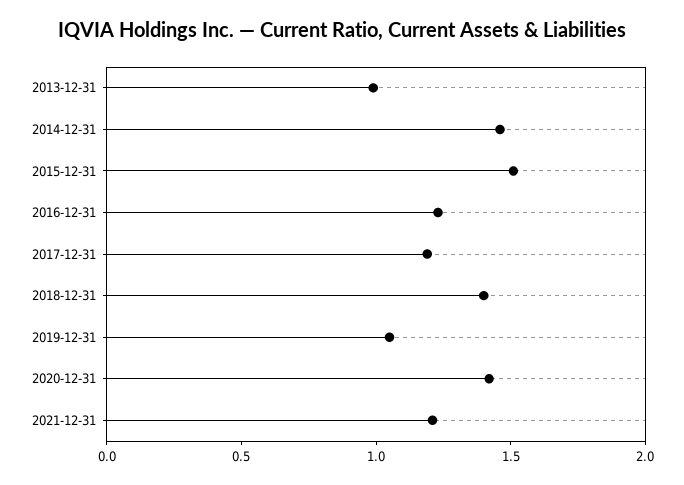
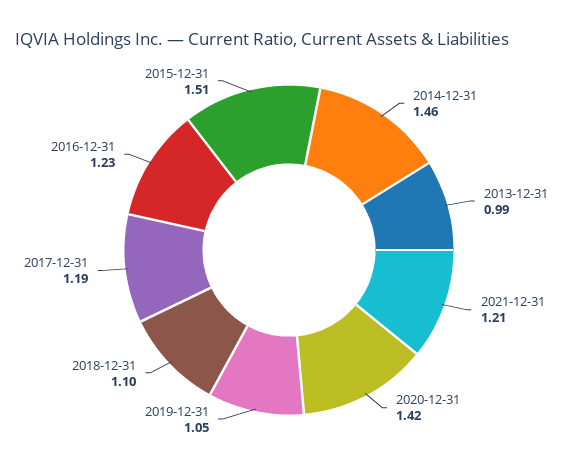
  {
    "2013-12-31": 0.99,
    "2014-12-31": 1.46,
    "2015-12-31": 1.51,
    "2016-12-31": 1.23,
    "2017-12-31": 1.19,
-   "2018-12-31": 1.4,
+   "2018-12-31": 1.1,
    "2019-12-31": 1.05,
    "2020-12-31": 1.42,
    "2021-12-31": 1.21
  }

